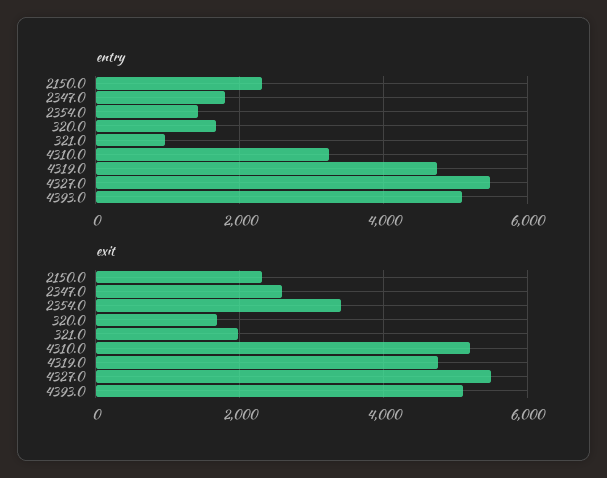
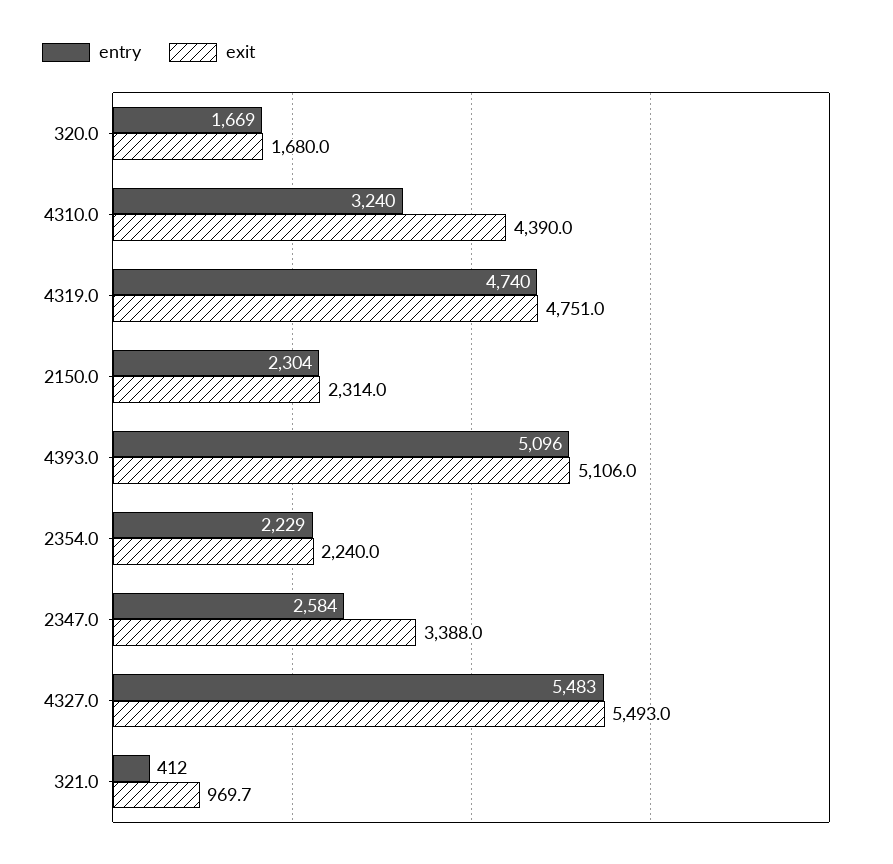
  {
    "entry": {
      "2150.0": 2304,
-     "2347.0": 1800,
+     "2347.0": 2584,
-     "2354.0": 1400,
+     "2354.0": 2229,
      "320.0": 1669,
-     "321.0": 1000,
+     "321.0": 412,
      "4310.0": 3240,
      "4319.0": 4740,
      "4327.0": 5483,
      "4393.0": 5096
    },
    "exit": {
      "2150.0": 2314,
-     "2347.0": 2600,
+     "2347.0": 3388,
-     "2354.0": 3400,
+     "2354.0": 2240,
      "320.0": 1680,
-     "321.0": 2000,
+     "321.0": 969.7,
-     "4310.0": 5200,
+     "4310.0": 4390,
      "4319.0": 4751,
      "4327.0": 5493,
      "4393.0": 5106
    }
  }

